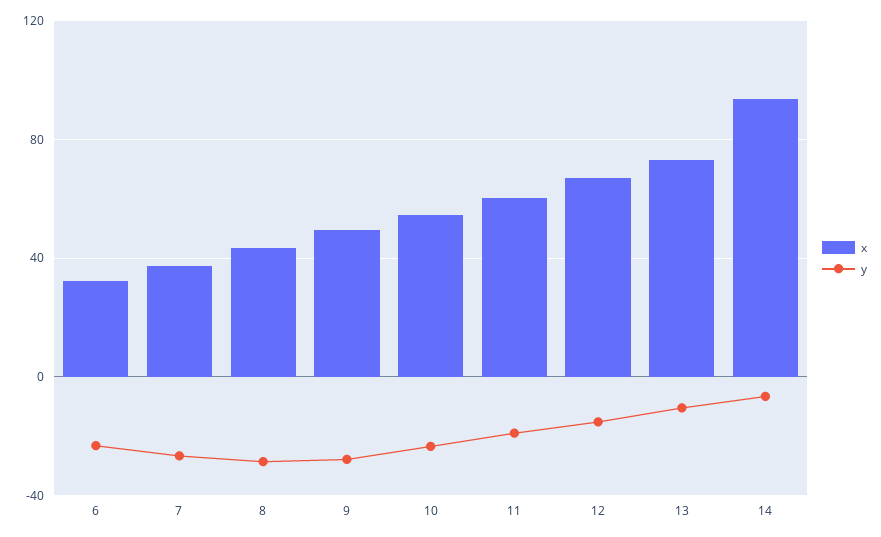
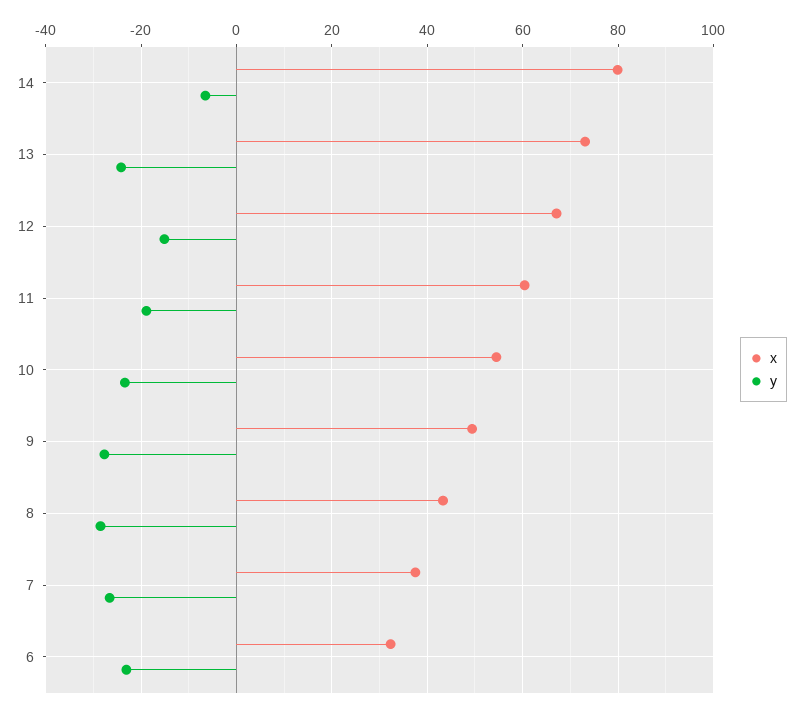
  {
    "x": {
      "6": 32,
      "7": 38,
      "8": 44,
      "9": 50,
      "10": 54,
      "11": 60,
      "12": 68,
      "13": 74,
-     "14": 95
+     "14": 80
    },
    "y": {
      "6": -24,
      "7": -26,
      "8": -28,
      "9": -28,
      "10": -24,
      "11": -18,
      "12": -16,
-     "13": -10,
+     "13": -24,
      "14": -6
    }
  }

